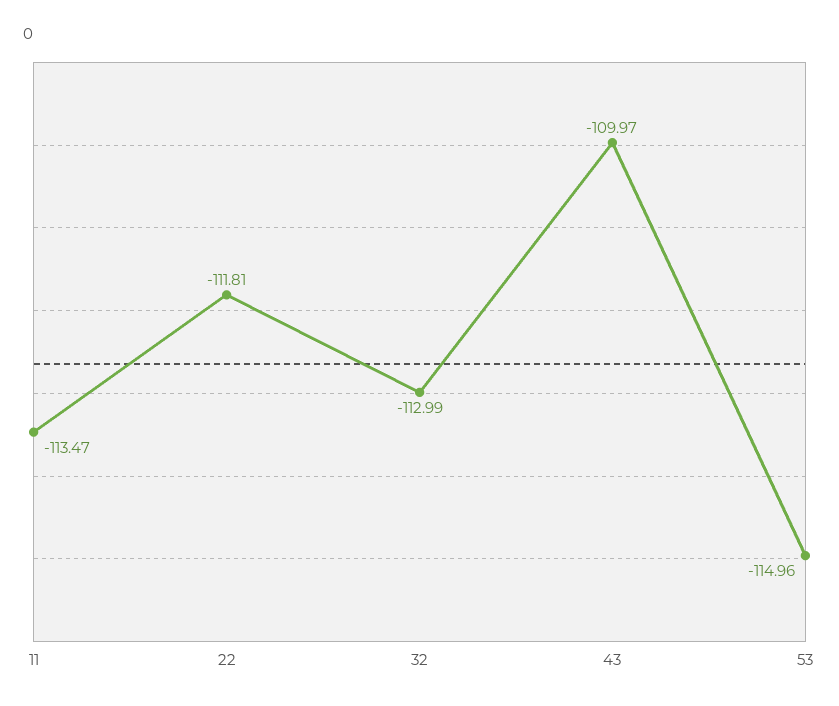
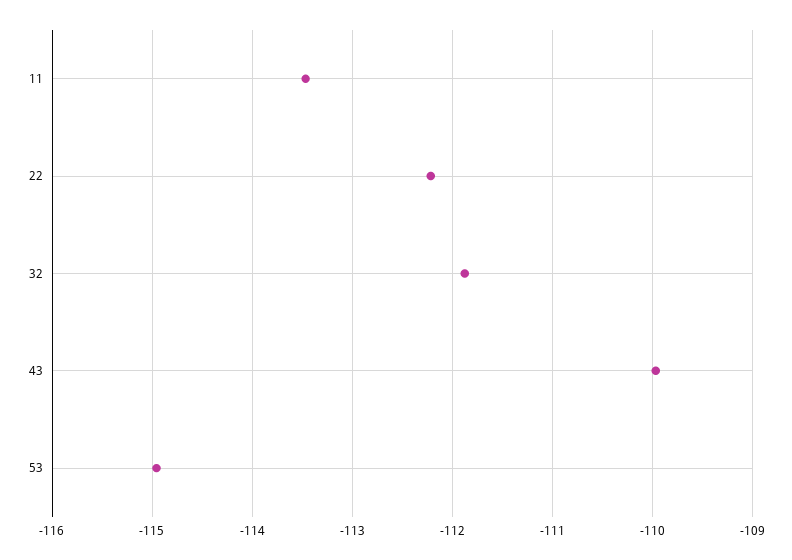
  {
    "11": -113.47,
-   "22": -111.81,
+   "22": -112.2,
-   "32": -112.99,
+   "32": -111.9,
    "43": -109.97,
    "53": -114.96
  }

